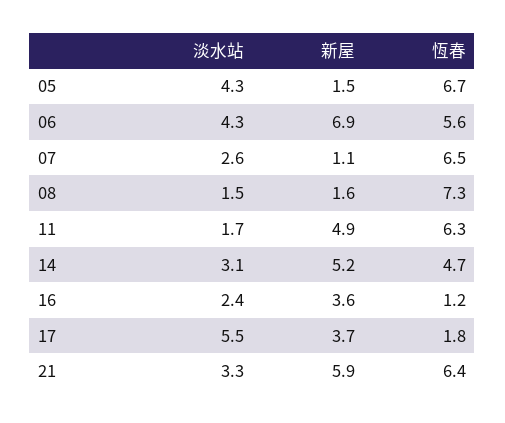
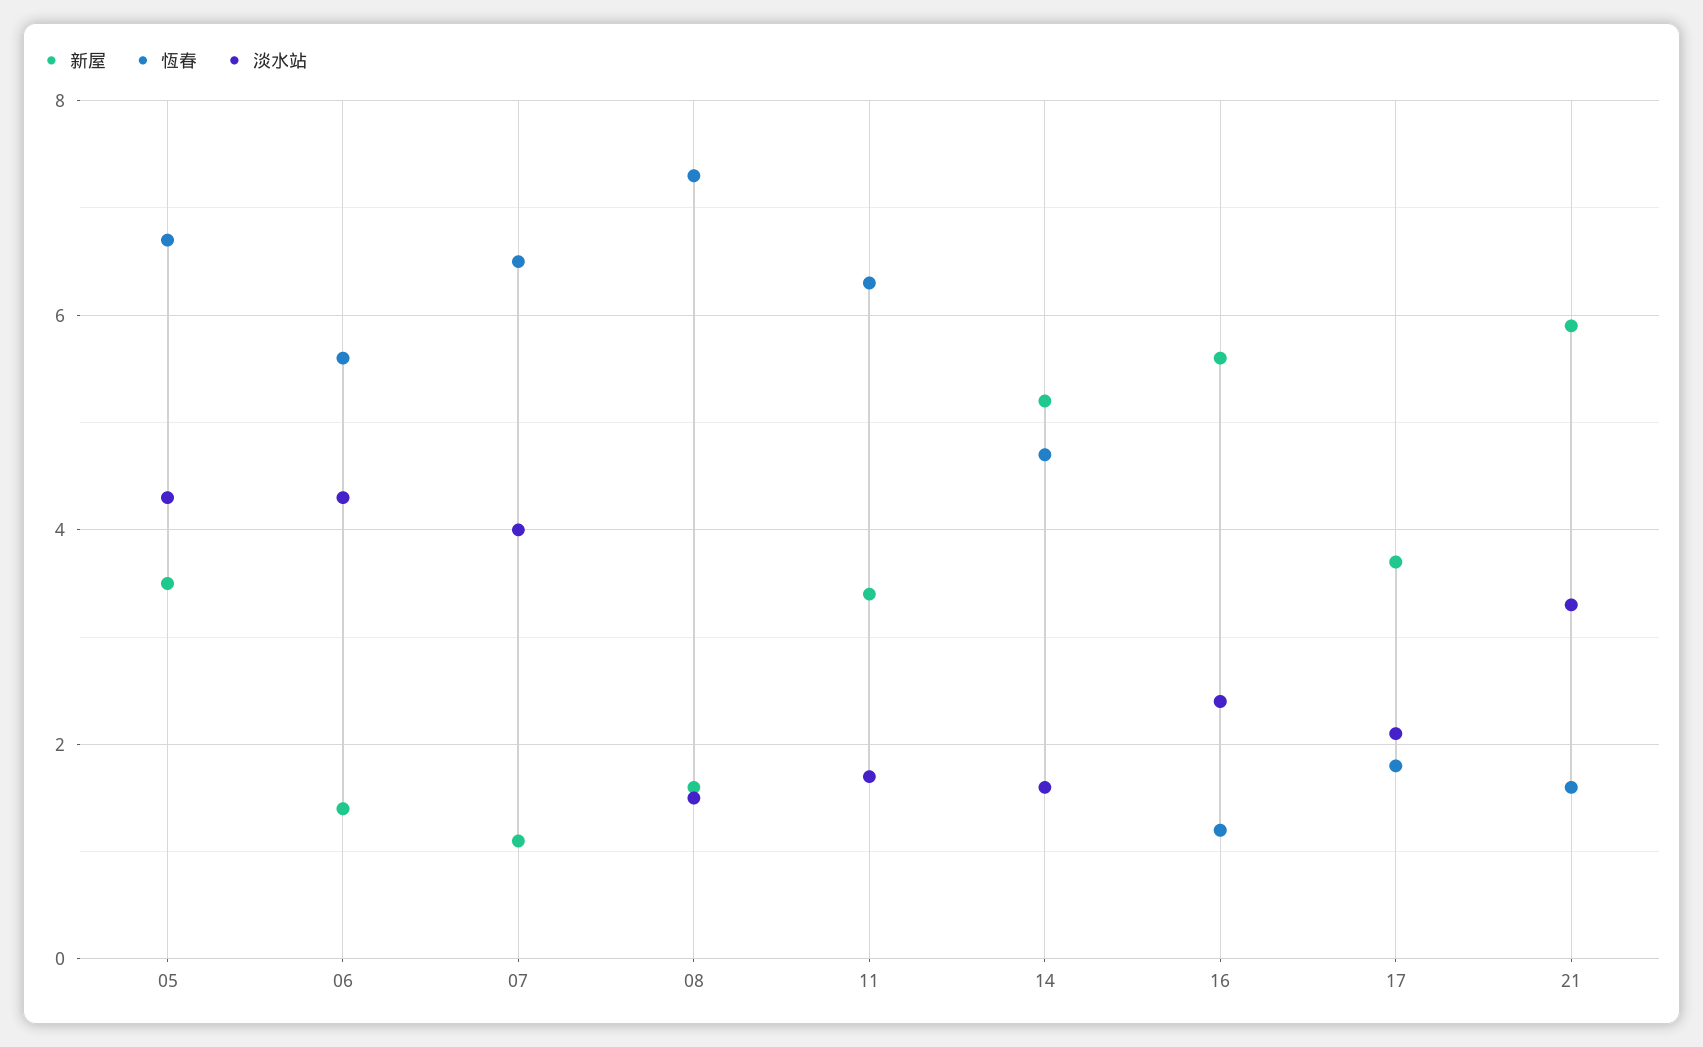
  {
    "淡水站": {
      "05": 4.3,
      "06": 4.3,
-     "07": 2.6,
+     "07": 4,
      "08": 1.5,
      "11": 1.7,
-     "14": 3.1,
+     "14": 1.5,
      "16": 2.4,
-     "17": 5.5,
+     "17": 2,
      "21": 3.3
    },
    "新屋": {
-     "05": 1.5,
+     "05": 3.5,
-     "06": 6.9,
+     "06": 1.5,
      "07": 1.1,
      "08": 1.6,
-     "11": 4.9,
+     "11": 3.5,
      "14": 5.2,
-     "16": 3.6,
+     "16": 5.5,
      "17": 3.7,
      "21": 5.9
    },
    "恆春": {
      "05": 6.7,
      "06": 5.6,
      "07": 6.5,
      "08": 7.3,
      "11": 6.3,
      "14": 4.7,
      "16": 1.2,
      "17": 1.8,
-     "21": 6.4
+     "21": 1.5
    }
  }

